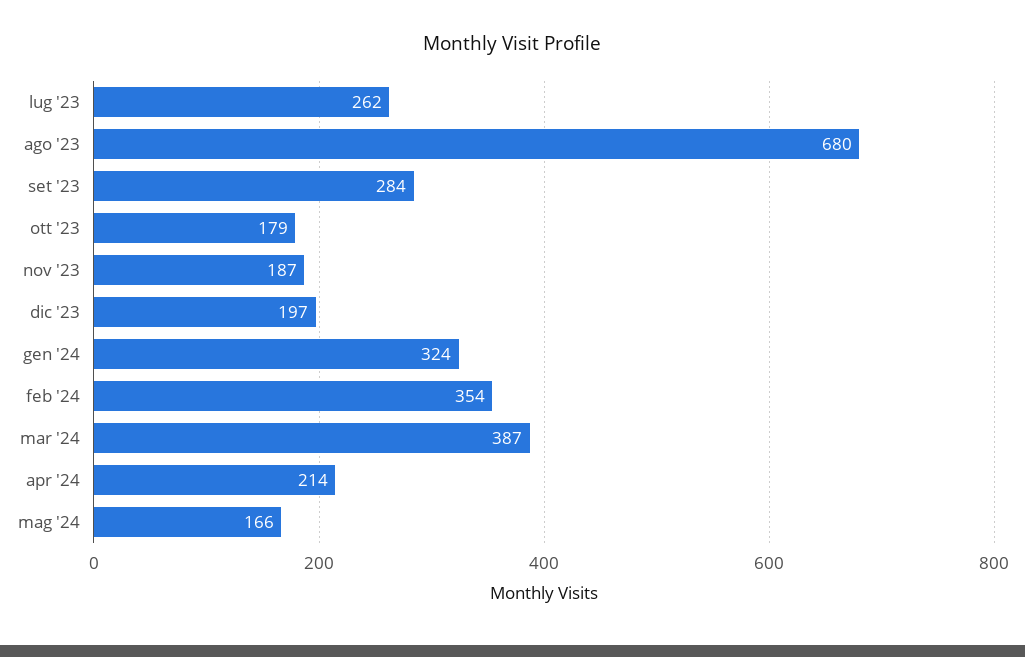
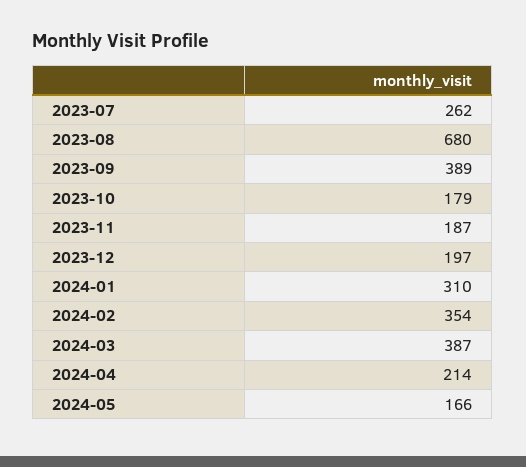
  {
    "lug '23": 262,
    "ago '23": 680,
-   "set '23": 284,
+   "set '23": 389,
    "ott '23": 179,
    "nov '23": 187,
    "dic '23": 197,
-   "gen '24": 324,
+   "gen '24": 310,
    "feb '24": 354,
    "mar '24": 387,
    "apr '24": 214,
    "mag '24": 166
  }

